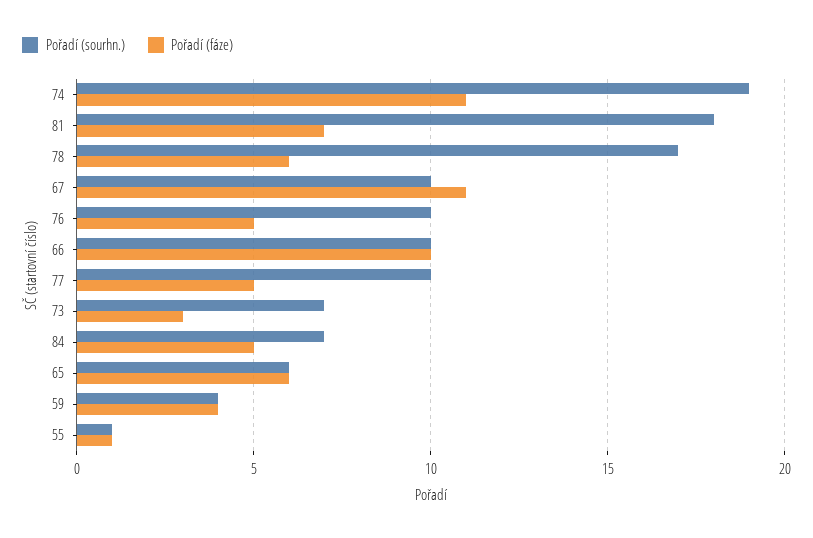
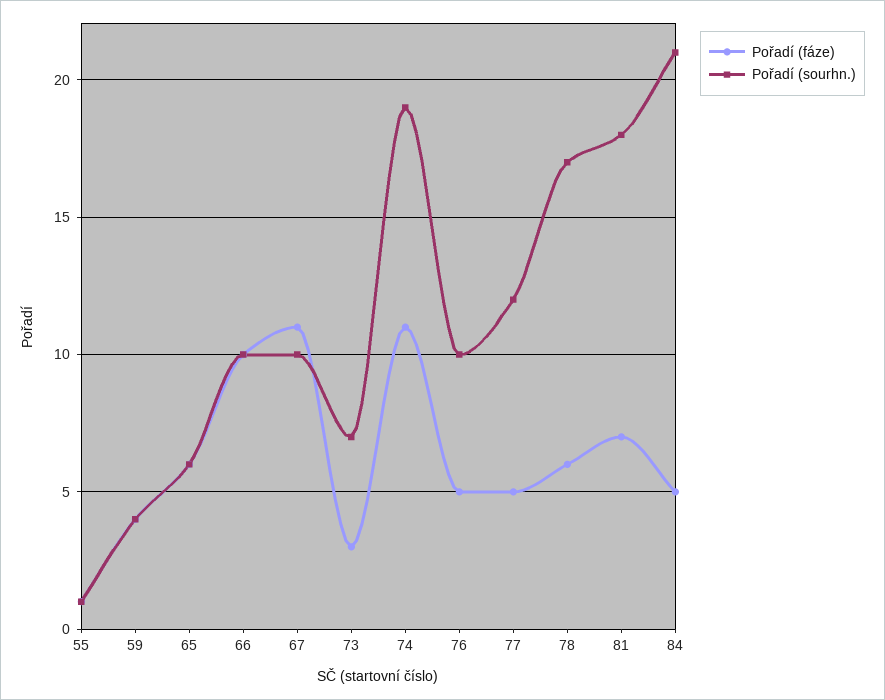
  {
    "Pořadí (sourhn.)": {
      "74": 19,
      "81": 18,
      "78": 17,
      "67": 10,
      "76": 10,
      "66": 10,
-     "77": 10,
+     "77": 12,
      "73": 7,
-     "84": 7,
+     "84": 21,
      "65": 6,
      "59": 4,
      "55": 1
    },
    "Pořadí (fáze)": {
      "74": 11,
      "81": 7,
      "78": 6,
      "67": 11,
      "76": 5,
      "66": 10,
      "77": 5,
      "73": 3,
      "84": 5,
      "65": 6,
      "59": 4,
      "55": 1
    }
  }

